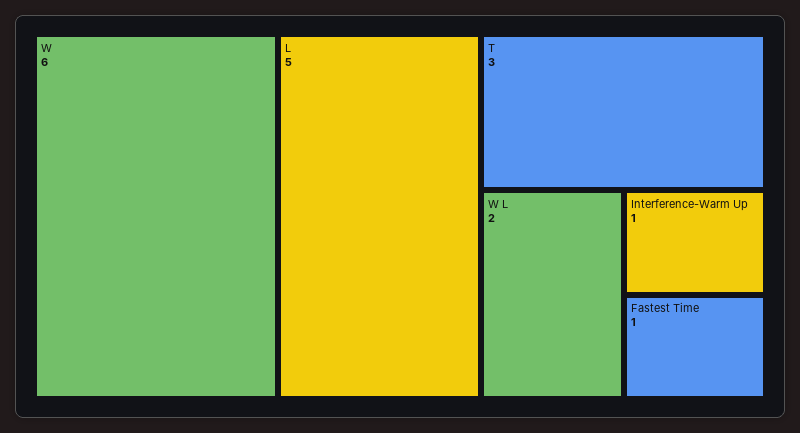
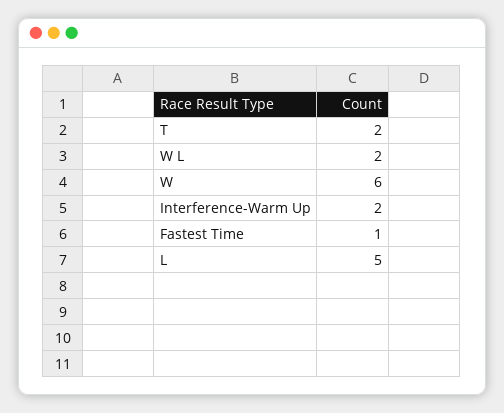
  {
    "W": 6,
    "L": 5,
-   "T": 3,
+   "T": 2,
    "W L": 2,
-   "Interference-Warm Up": 1,
+   "Interference-Warm Up": 2,
    "Fastest Time": 1
  }

